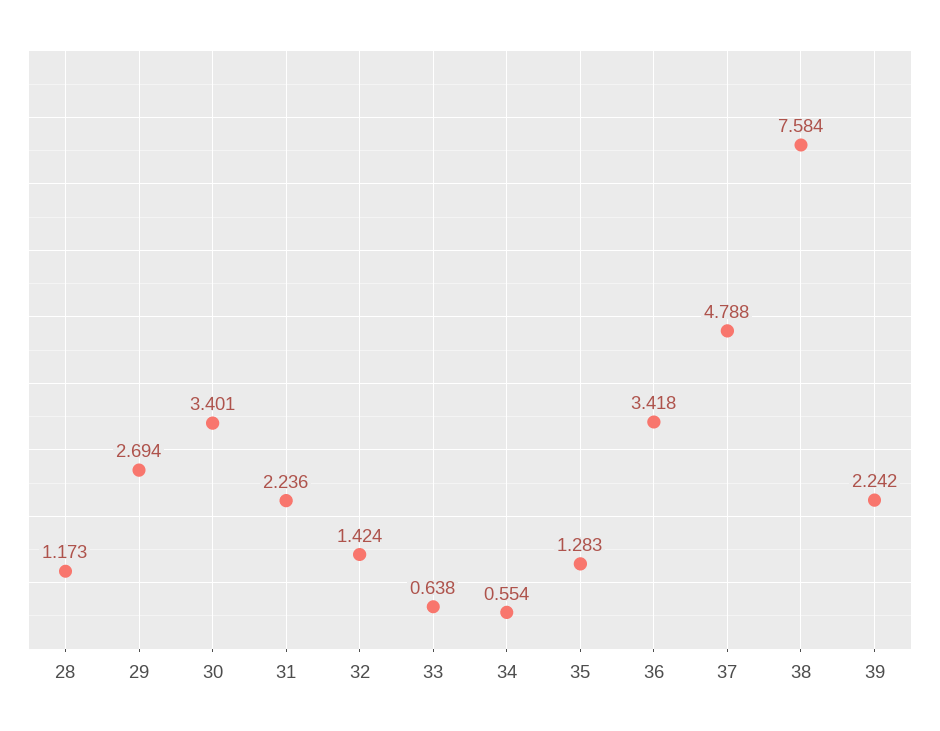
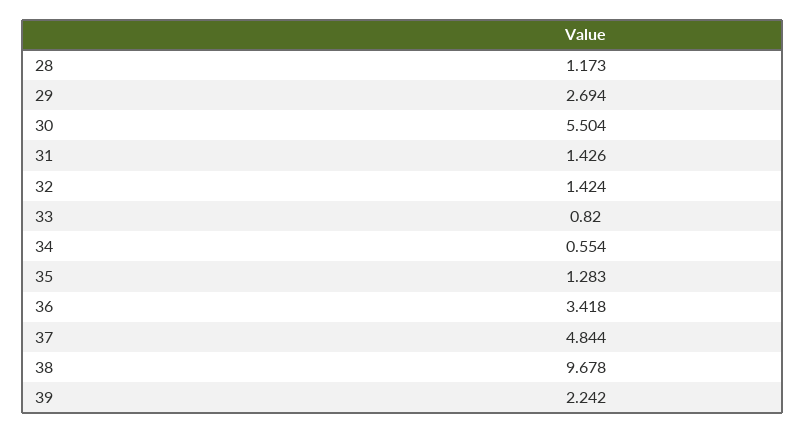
  {
    "28": 1.173,
    "29": 2.694,
-   "30": 3.401,
+   "30": 5.504,
-   "31": 2.236,
+   "31": 1.426,
    "32": 1.424,
-   "33": 0.638,
+   "33": 0.82,
    "34": 0.554,
    "35": 1.283,
    "36": 3.418,
-   "37": 4.788,
+   "37": 4.844,
-   "38": 7.584,
+   "38": 9.678,
    "39": 2.242
  }

